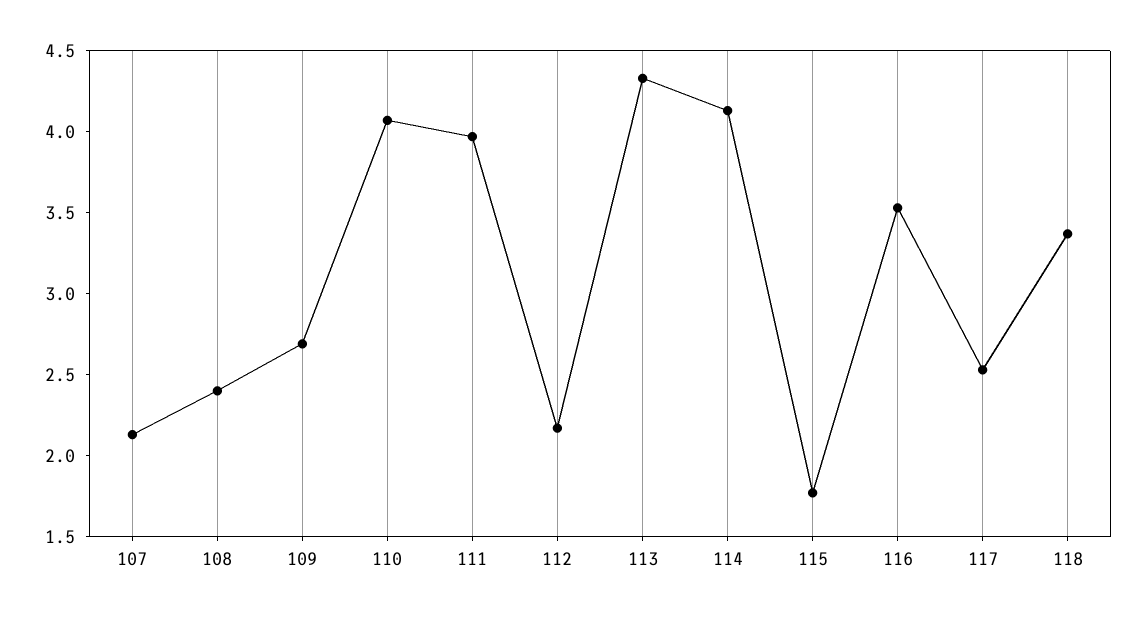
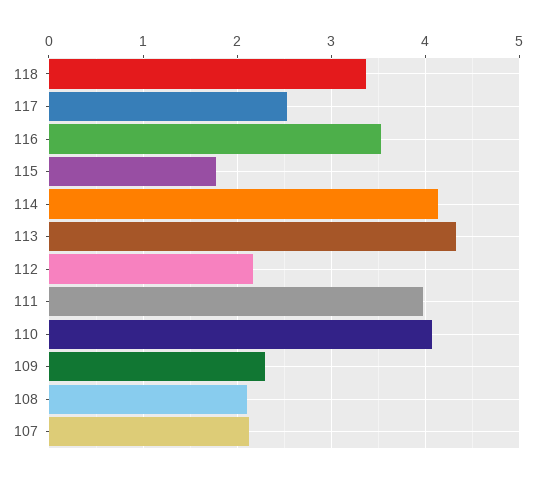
  {
    "107": 2.1,
-   "108": 2.4,
+   "108": 2.1,
-   "109": 2.7,
+   "109": 2.3,
    "110": 4.1,
    "111": 4,
    "112": 2.2,
    "113": 4.3,
    "114": 4.1,
    "115": 1.8,
    "116": 3.5,
    "117": 2.5,
    "118": 3.4
  }

